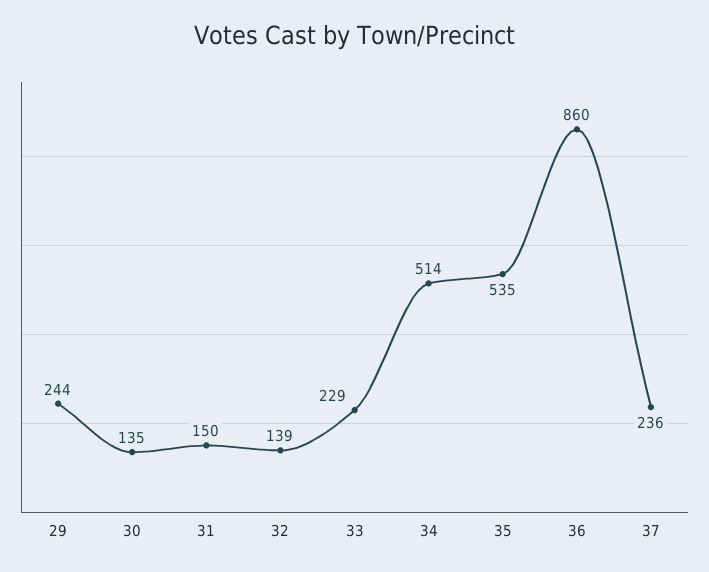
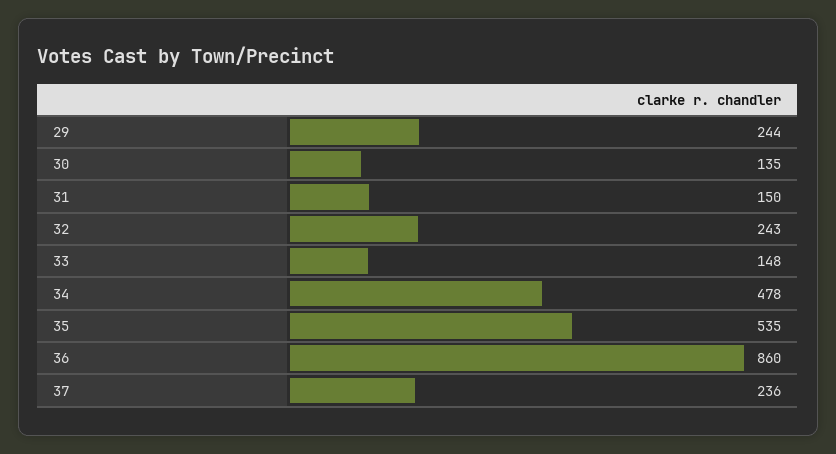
  {
    "29": 244,
    "30": 135,
    "31": 150,
-   "32": 139,
+   "32": 243,
-   "33": 229,
+   "33": 148,
-   "34": 514,
+   "34": 478,
    "35": 535,
    "36": 860,
    "37": 236
  }

